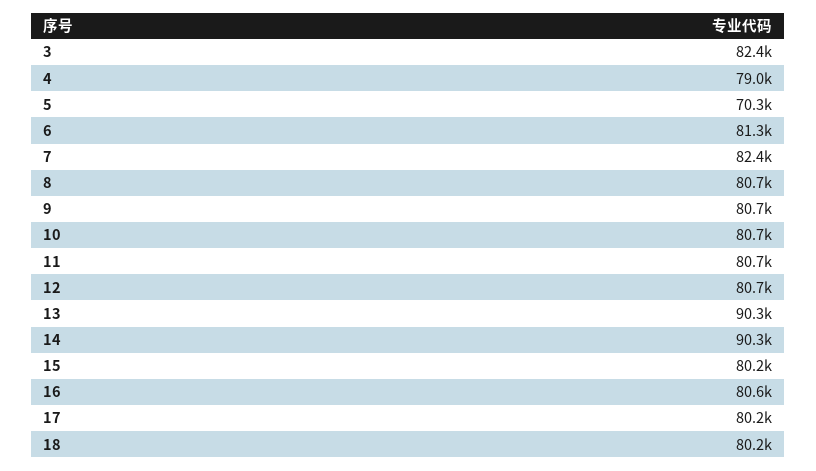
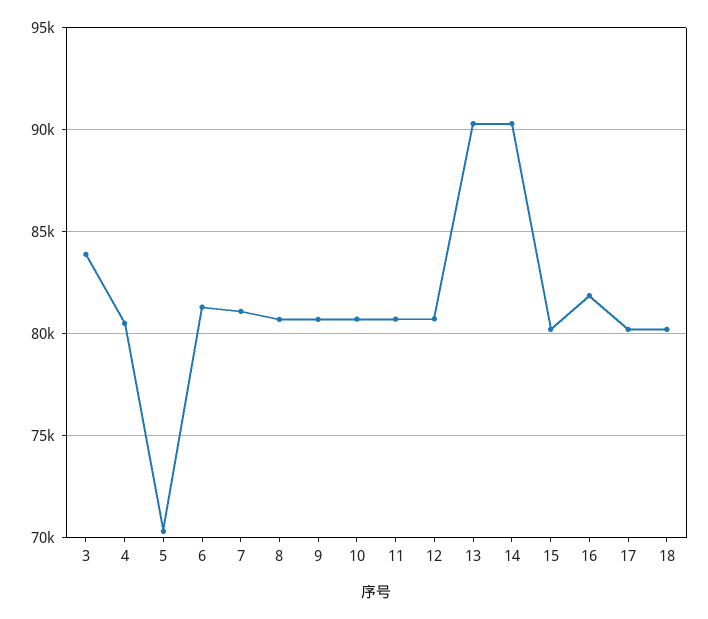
  {
-   "3": 82400,
+   "3": 84000,
-   "4": 79000,
+   "4": 80500,
    "5": 70300,
    "6": 81300,
-   "7": 82400,
+   "7": 81000,
    "8": 80700,
    "9": 80700,
    "10": 80700,
    "11": 80700,
    "12": 80700,
    "13": 90300,
    "14": 90300,
    "15": 80200,
-   "16": 80600,
+   "16": 82000,
    "17": 80200,
    "18": 80200
  }

